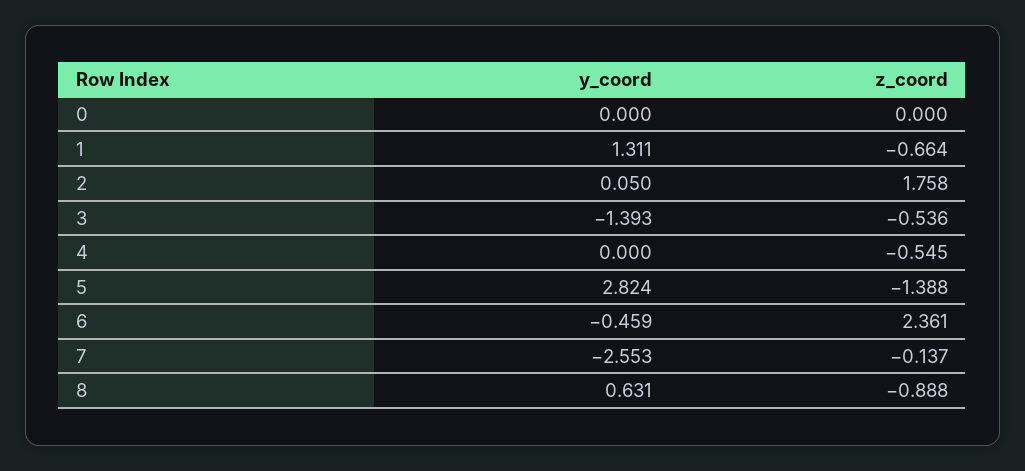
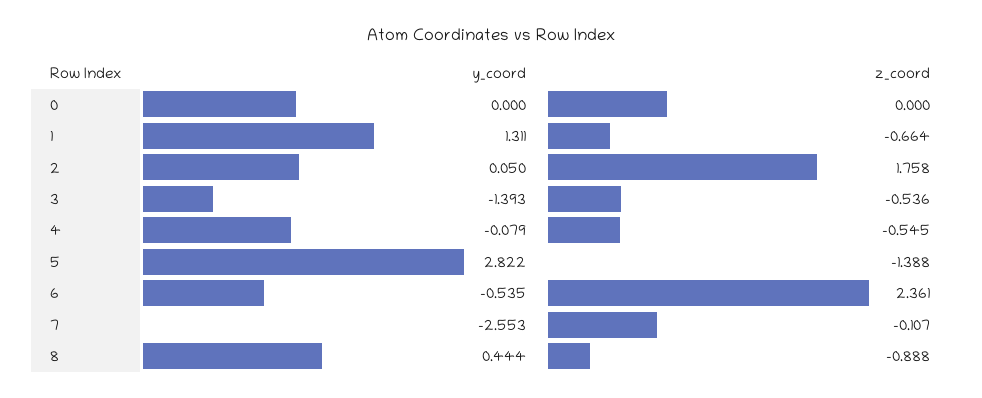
  {
    "y_coord": {
      "0": 0,
      "1": 1.311,
      "2": 0.05,
      "3": -1.393,
-     "4": 0,
+     "4": -0.079,
-     "5": 2.824,
+     "5": 2.822,
-     "6": -0.459,
+     "6": -0.535,
      "7": -2.553,
-     "8": 0.631
+     "8": 0.444
    },
    "z_coord": {
      "0": 0,
      "1": -0.664,
      "2": 1.758,
      "3": -0.536,
      "4": -0.545,
      "5": -1.388,
      "6": 2.361,
-     "7": -0.137,
+     "7": -0.107,
      "8": -0.888
    }
  }

